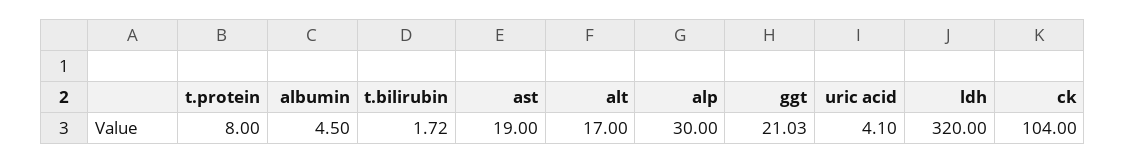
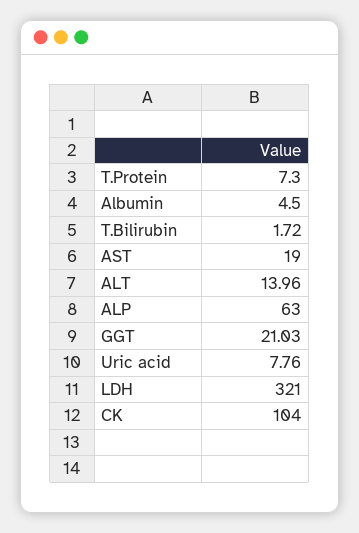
  {
-   "t.protein": 8,
+   "t.protein": 7.3,
    "albumin": 4.5,
    "t.bilirubin": 1.72,
    "ast": 19,
-   "alt": 17,
+   "alt": 13.96,
-   "alp": 30,
+   "alp": 63,
    "ggt": 21.03,
-   "uric acid": 4.1,
+   "uric acid": 7.76,
-   "ldh": 320,
+   "ldh": 321,
    "ck": 104
  }

